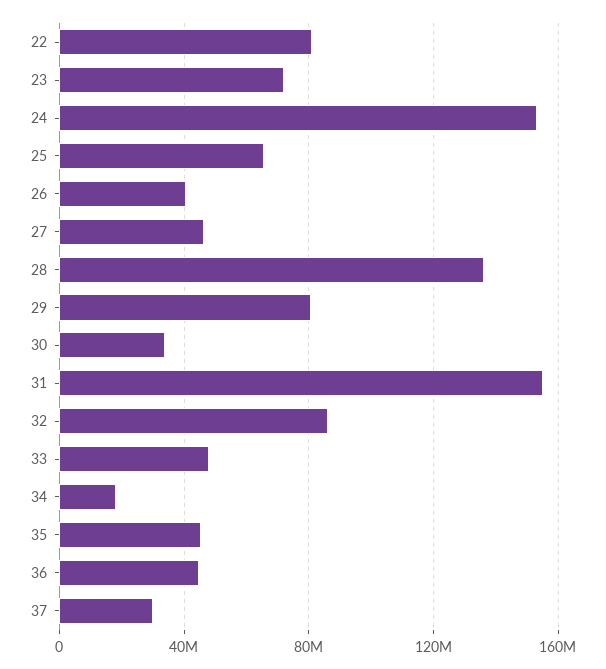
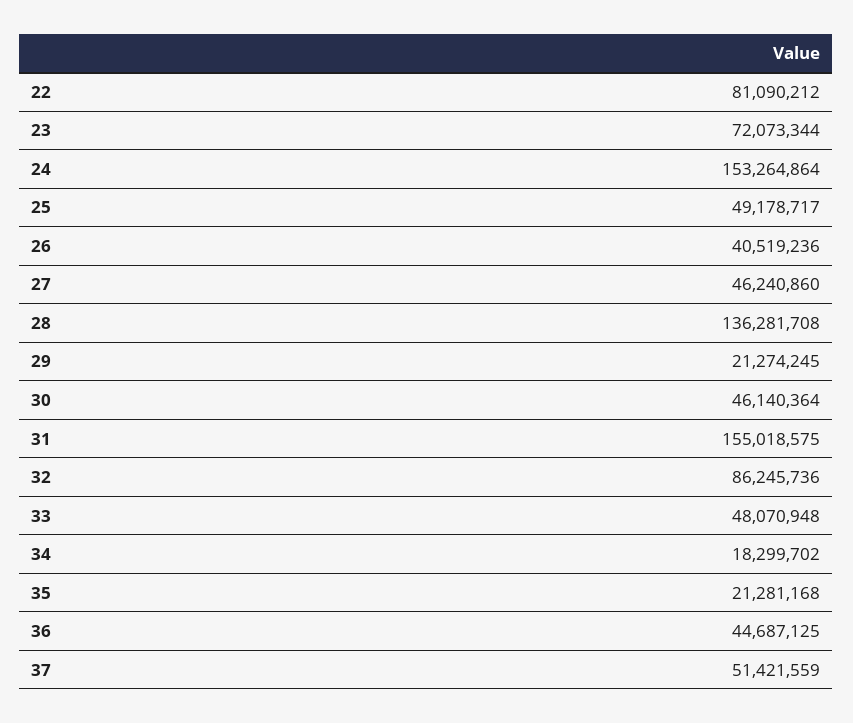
  {
    "22": 81090212,
    "23": 72073344,
    "24": 153264864,
-   "25": 65000000,
+   "25": 49178717,
    "26": 40519236,
    "27": 46240860,
    "28": 136281708,
-   "29": 80000000,
+   "29": 21274245,
-   "30": 35000000,
+   "30": 46140364,
    "31": 155018575,
    "32": 86245736,
    "33": 48070948,
    "34": 18299702,
-   "35": 45000000,
+   "35": 21281168,
    "36": 44687125,
-   "37": 30000000
+   "37": 51421559
  }

